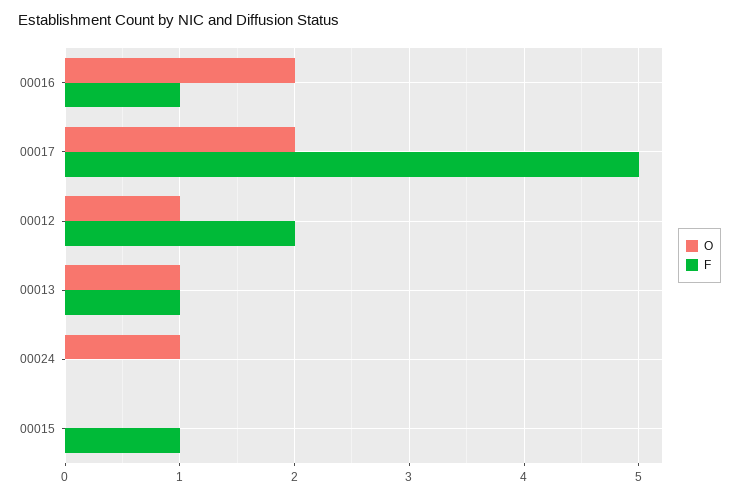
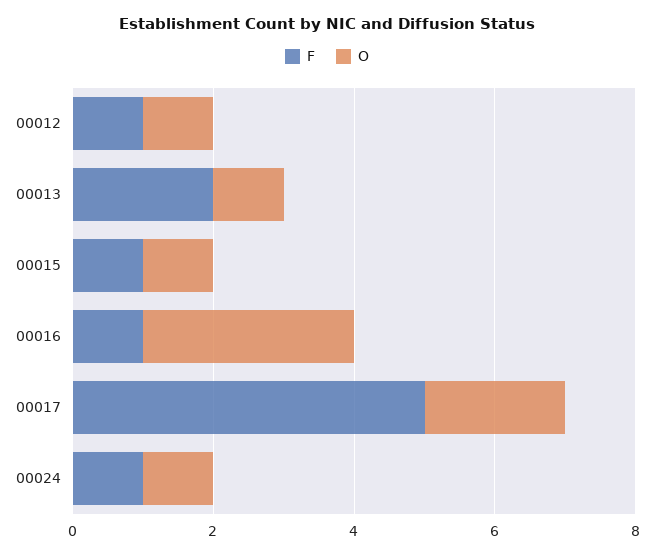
  {
    "O": {
-     "00016": 2,
+     "00016": 3,
      "00017": 2,
      "00012": 1,
      "00013": 1,
      "00024": 1,
-     "00015": 0
+     "00015": 1
    },
    "F": {
      "00016": 1,
      "00017": 5,
-     "00012": 2,
+     "00012": 1,
-     "00013": 1,
+     "00013": 2,
-     "00024": 0,
+     "00024": 1,
      "00015": 1
    }
  }

